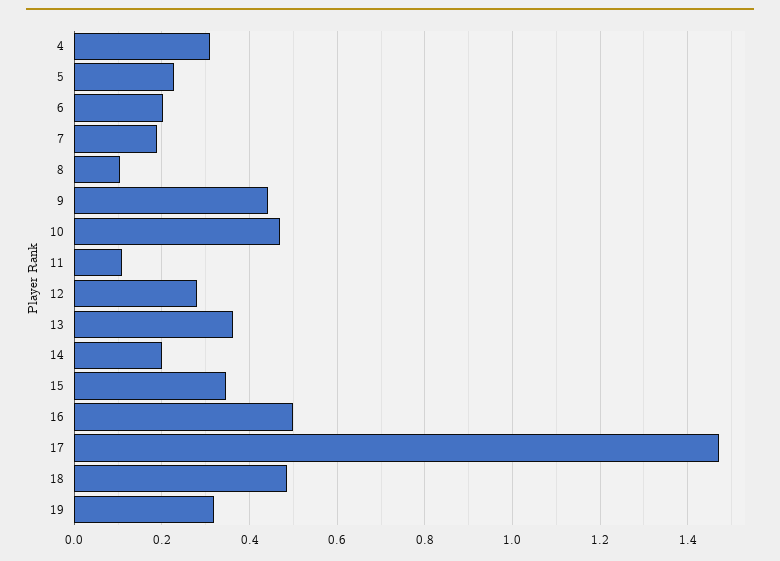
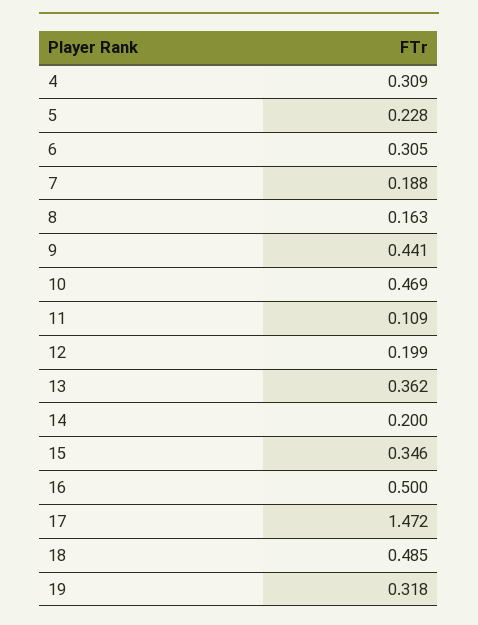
  {
    "4": 0.309,
    "5": 0.228,
-   "6": 0.2,
+   "6": 0.305,
    "7": 0.188,
-   "8": 0.1,
+   "8": 0.163,
    "9": 0.441,
    "10": 0.469,
    "11": 0.109,
-   "12": 0.28,
+   "12": 0.199,
    "13": 0.362,
    "14": 0.2,
    "15": 0.346,
    "16": 0.5,
    "17": 1.472,
    "18": 0.485,
    "19": 0.318
  }

